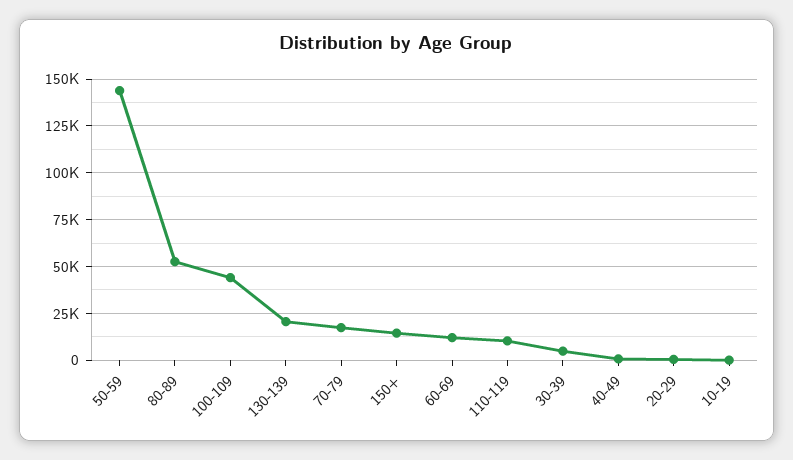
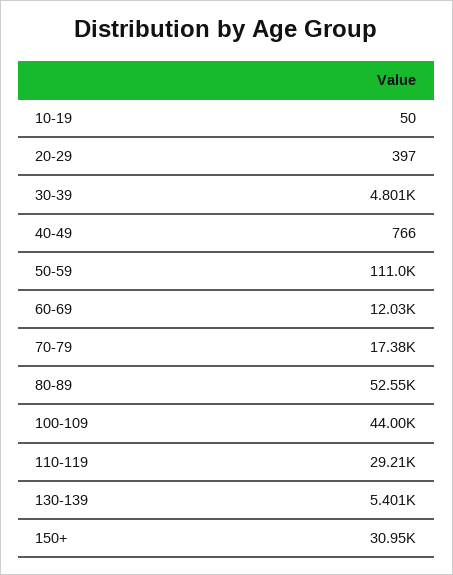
  {
-   "50-59": 145000,
+   "50-59": 111000,
    "80-89": 52550,
    "100-109": 44000,
-   "130-139": 20000,
+   "130-139": 5401,
    "70-79": 17380,
-   "150+": 15000,
+   "150+": 30950,
    "60-69": 12030,
-   "110-119": 10000,
+   "110-119": 29210,
    "30-39": 4801,
    "40-49": 766,
    "20-29": 397,
    "10-19": 50
  }

